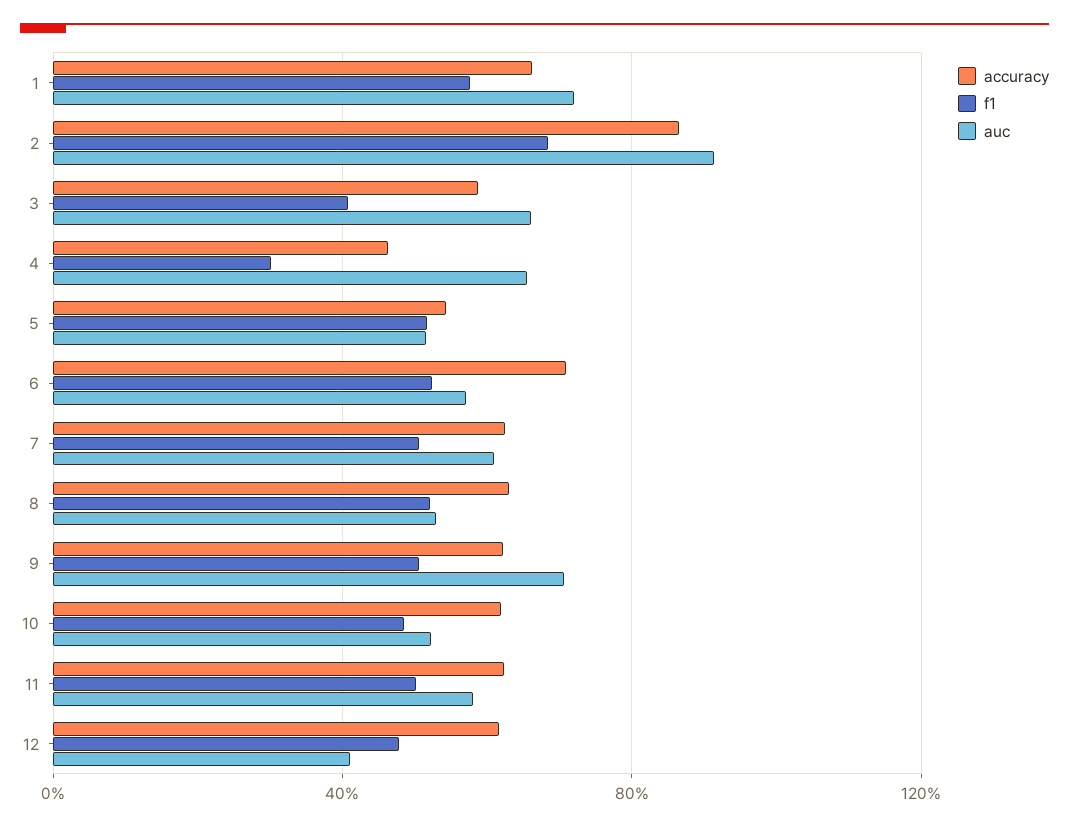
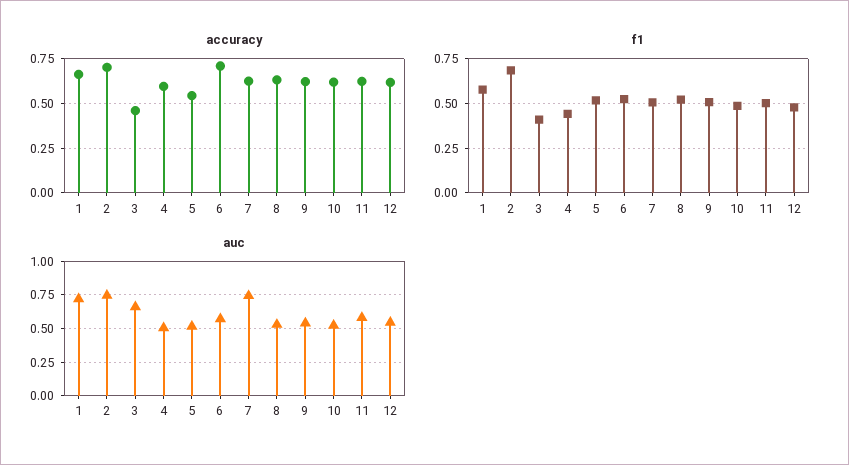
  {
    "accuracy": {
      "1": 0.65,
-     "2": 0.85,
+     "2": 0.7,
-     "3": 0.6,
+     "3": 0.45,
-     "4": 0.45,
+     "4": 0.6,
      "5": 0.55,
      "6": 0.7,
      "7": 0.6,
      "8": 0.65,
      "9": 0.6,
      "10": 0.6,
      "11": 0.6,
      "12": 0.6
    },
    "f1": {
      "1": 0.6,
      "2": 0.7,
      "3": 0.4,
-     "4": 0.3,
+     "4": 0.45,
      "5": 0.5,
      "6": 0.5,
      "7": 0.5,
      "8": 0.5,
      "9": 0.5,
      "10": 0.5,
      "11": 0.5,
      "12": 0.5
    },
    "auc": {
      "1": 0.7,
-     "2": 0.9,
+     "2": 0.75,
      "3": 0.65,
-     "4": 0.65,
+     "4": 0.5,
      "5": 0.5,
      "6": 0.55,
-     "7": 0.6,
+     "7": 0.75,
      "8": 0.55,
-     "9": 0.7,
+     "9": 0.55,
      "10": 0.5,
      "11": 0.6,
-     "12": 0.4
+     "12": 0.55
    }
  }

